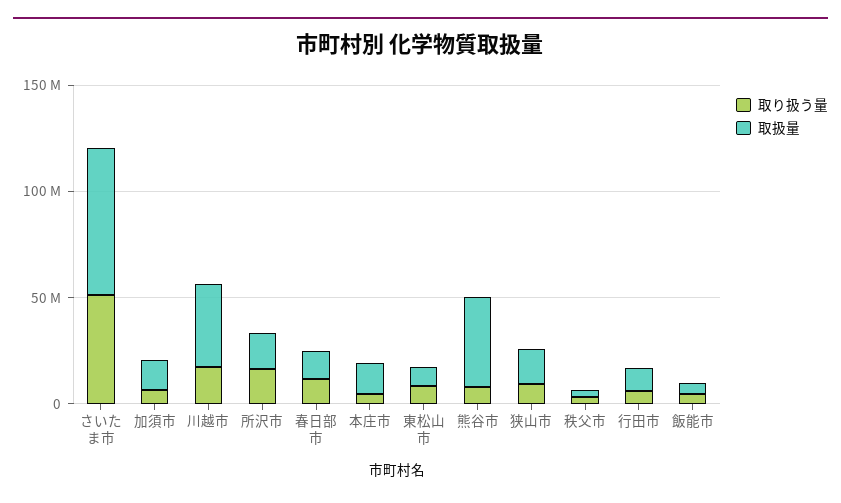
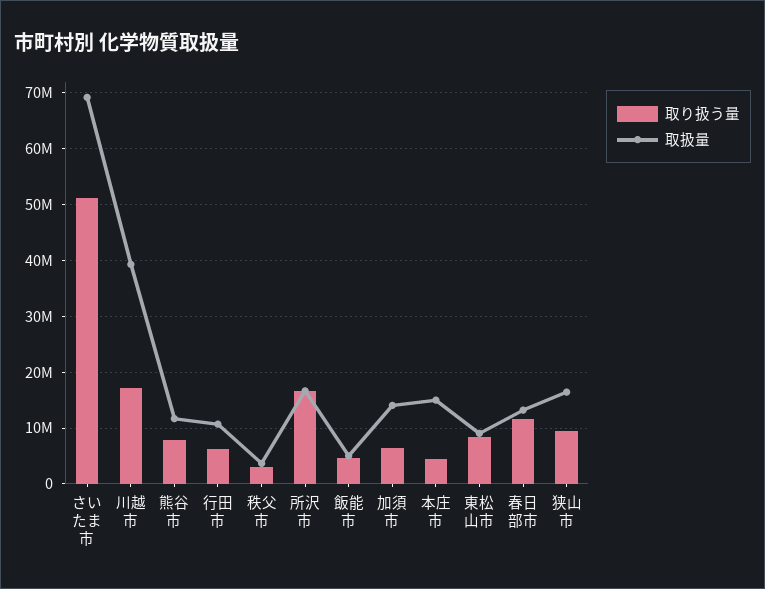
  {
    "取り扱う量": {
      "さいたま市": 52000000,
      "加須市": 6000000,
      "川越市": 18000000,
      "所沢市": 16000000,
      "春日部市": 12000000,
      "本庄市": 4000000,
      "東松山市": 8000000,
      "熊谷市": 8000000,
      "狭山市": 10000000,
      "秩父市": 2000000,
      "行田市": 6000000,
      "飯能市": 4000000
    },
    "取扱量": {
      "さいたま市": 70000000,
      "加須市": 14000000,
      "川越市": 40000000,
      "所沢市": 16000000,
      "春日部市": 14000000,
      "本庄市": 16000000,
      "東松山市": 10000000,
-     "熊谷市": 40000000,
+     "熊谷市": 12000000,
      "狭山市": 16000000,
      "秩父市": 4000000,
      "行田市": 10000000,
      "飯能市": 6000000
    }
  }

